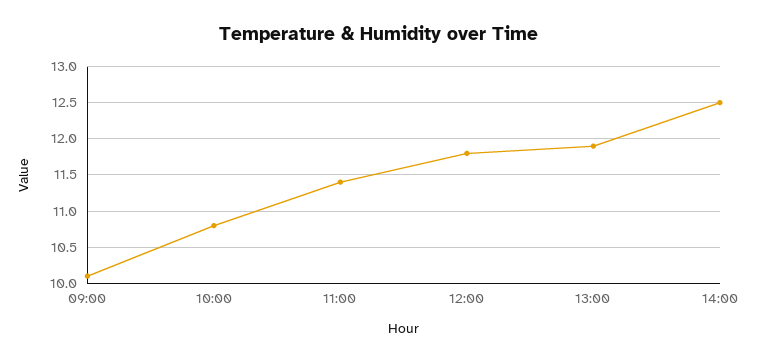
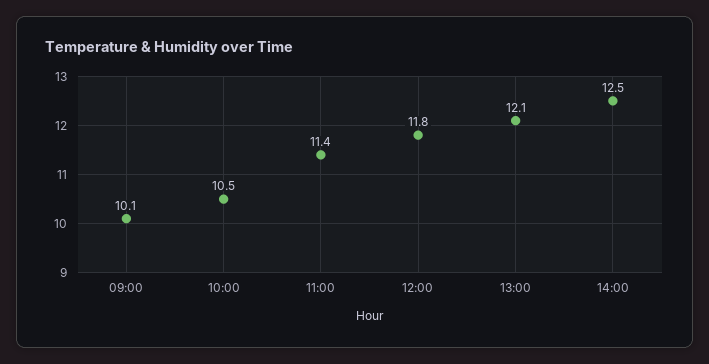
  {
    "09:00": 10.1,
-   "10:00": 10.8,
+   "10:00": 10.5,
    "11:00": 11.4,
    "12:00": 11.8,
-   "13:00": 11.9,
+   "13:00": 12.1,
    "14:00": 12.5
  }

